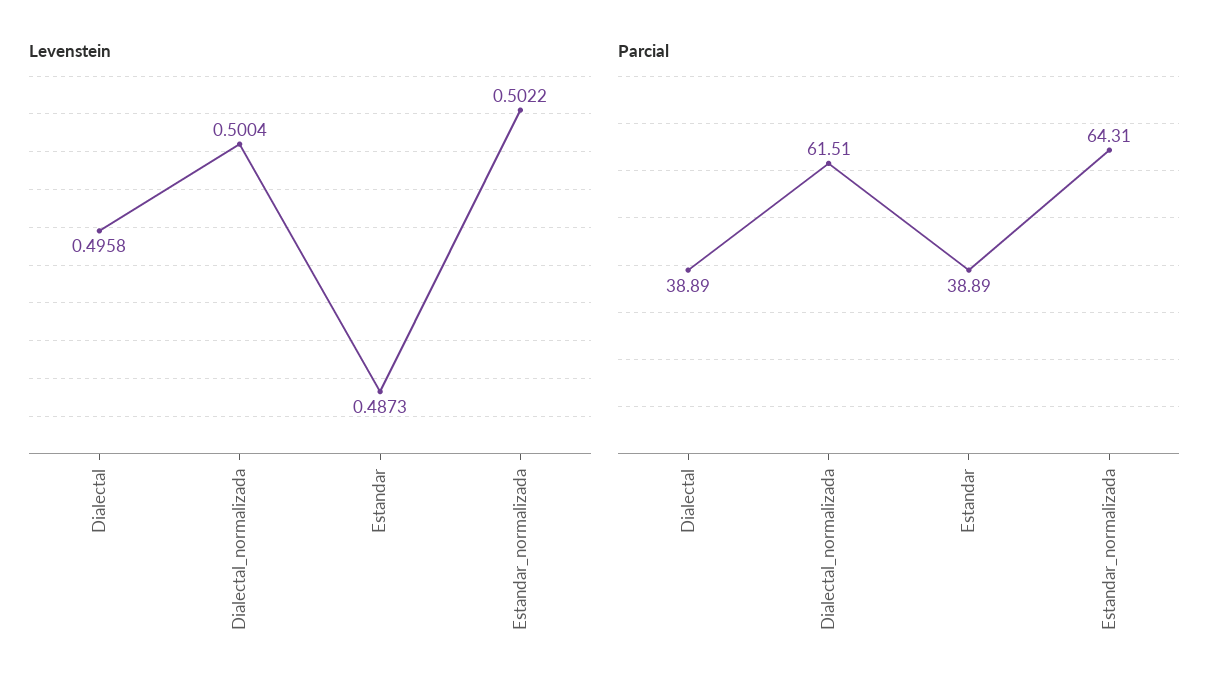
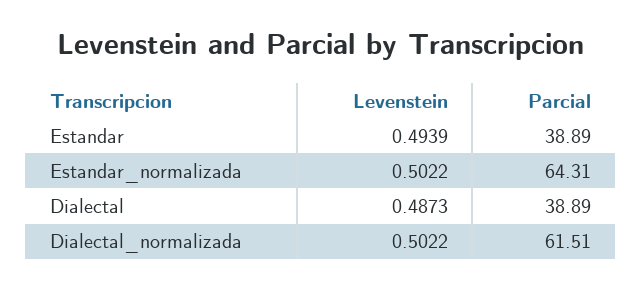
  {
    "Levenstein": {
-     "Dialectal": 0.4958,
+     "Dialectal": 0.4873,
-     "Dialectal_normalizada": 0.5004,
+     "Dialectal_normalizada": 0.5022,
-     "Estandar": 0.4873,
+     "Estandar": 0.4939,
      "Estandar_normalizada": 0.5022
    },
    "Parcial": {
      "Dialectal": 38.89,
      "Dialectal_normalizada": 61.51,
      "Estandar": 38.89,
      "Estandar_normalizada": 64.31
    }
  }

